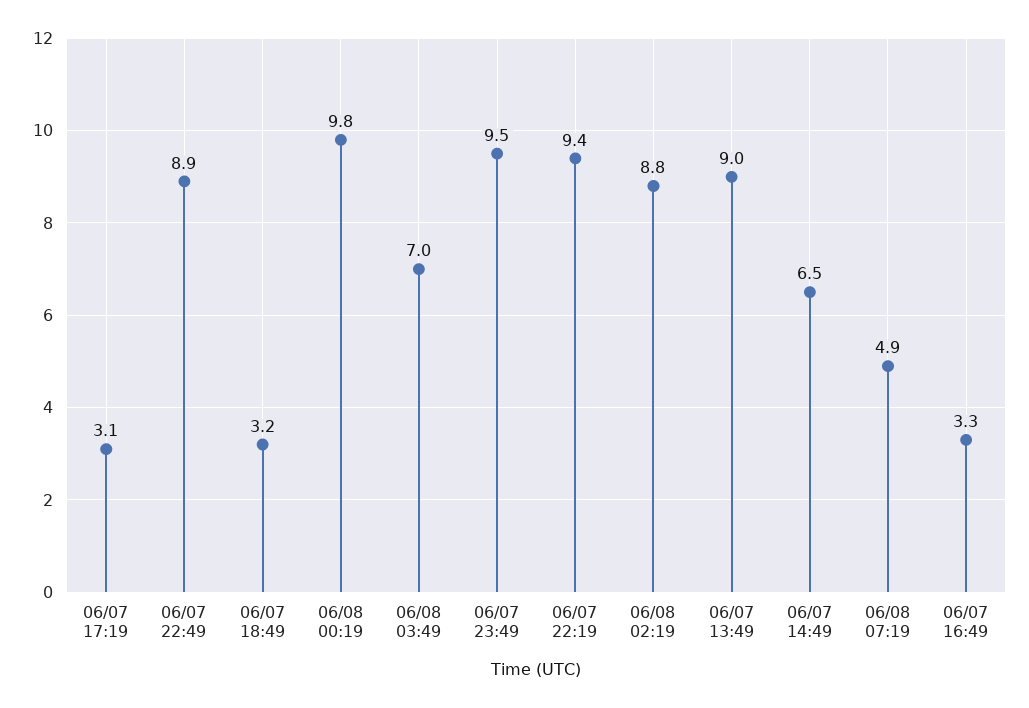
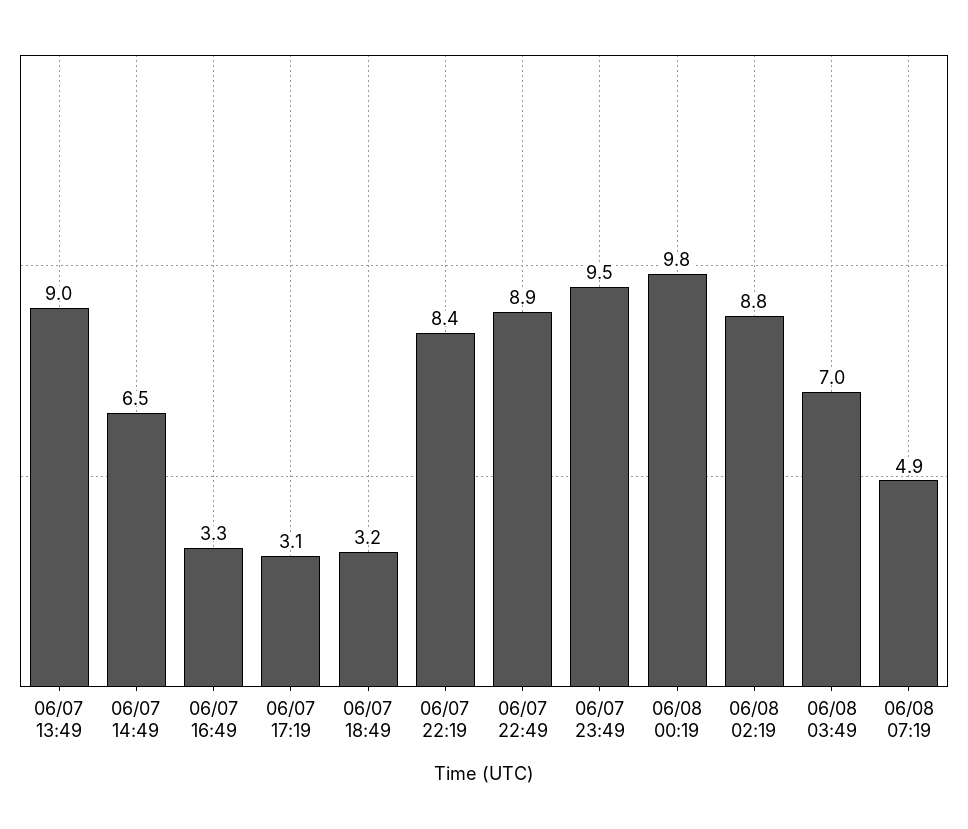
  {
    "06/07 17:19": 3.1,
    "06/07 22:49": 8.9,
    "06/07 18:49": 3.2,
    "06/08 00:19": 9.8,
    "06/08 03:49": 7,
    "06/07 23:49": 9.5,
-   "06/07 22:19": 9.4,
+   "06/07 22:19": 8.4,
    "06/08 02:19": 8.8,
    "06/07 13:49": 9,
    "06/07 14:49": 6.5,
    "06/08 07:19": 4.9,
    "06/07 16:49": 3.3
  }

